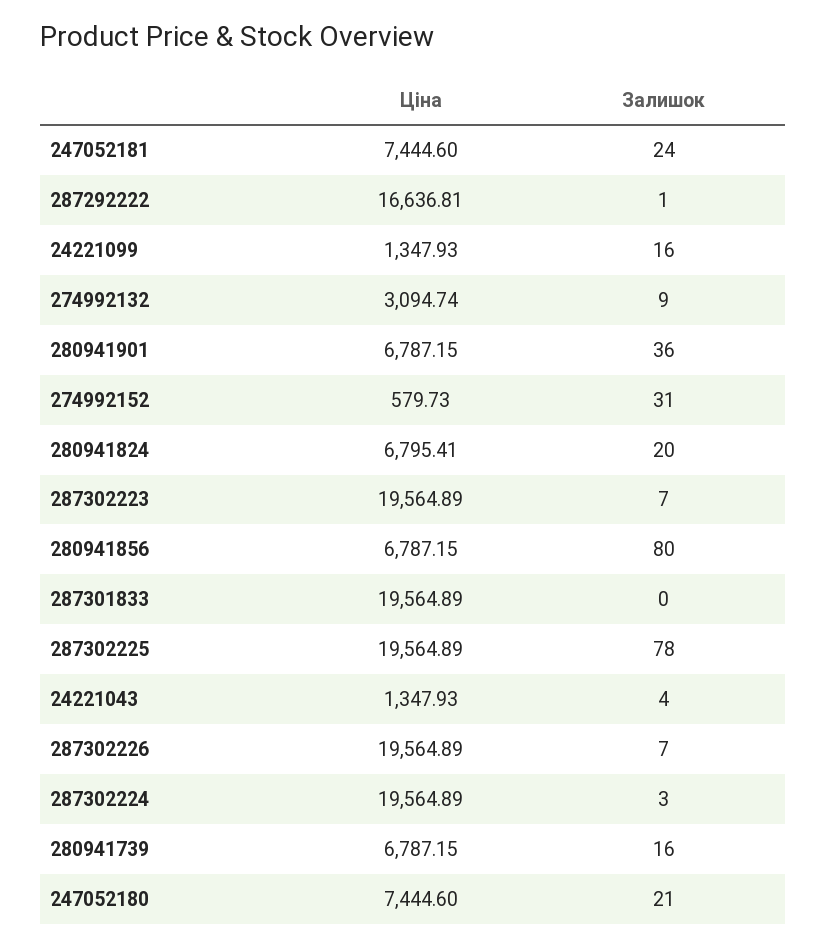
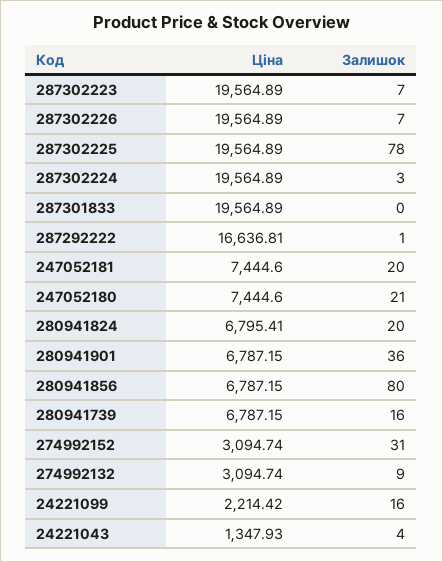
  {
    "Ціна": {
      "247052181": 7444.6,
      "287292222": 16636.81,
-     "24221099": 1347.93,
+     "24221099": 2214.42,
      "274992132": 3094.74,
      "280941901": 6787.15,
-     "274992152": 579.73,
+     "274992152": 3094.74,
      "280941824": 6795.41,
      "287302223": 19564.89,
      "280941856": 6787.15,
      "287301833": 19564.89,
      "287302225": 19564.89,
      "24221043": 1347.93,
      "287302226": 19564.89,
      "287302224": 19564.89,
      "280941739": 6787.15,
      "247052180": 7444.6
    },
    "Залишок": {
-     "247052181": 24,
+     "247052181": 20,
      "287292222": 1,
      "24221099": 16,
      "274992132": 9,
      "280941901": 36,
      "274992152": 31,
      "280941824": 20,
      "287302223": 7,
      "280941856": 80,
      "287301833": 0,
      "287302225": 78,
      "24221043": 4,
      "287302226": 7,
      "287302224": 3,
      "280941739": 16,
      "247052180": 21
    }
  }

